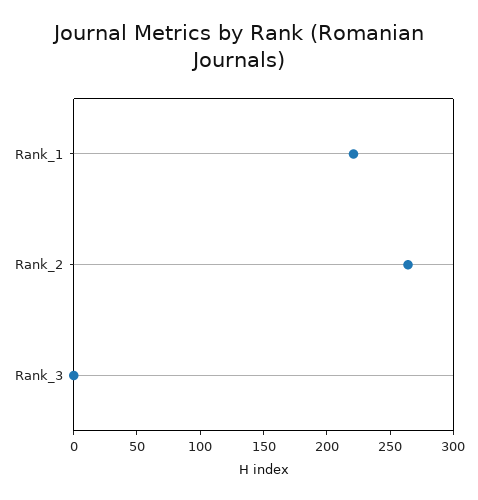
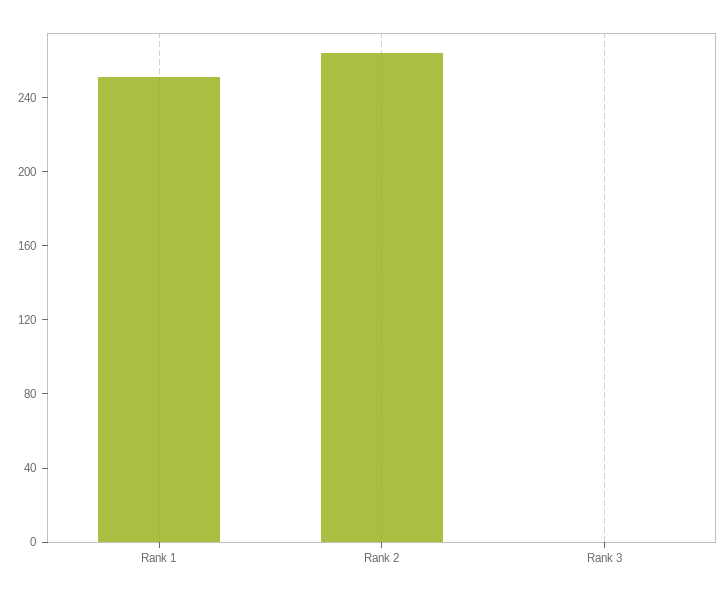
  {
-   "Rank_1": 220,
+   "Rank_1": 250,
    "Rank_2": 260,
    "Rank_3": 0
  }

